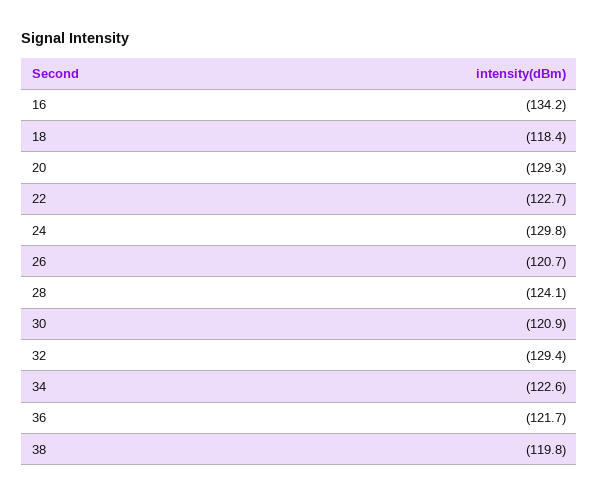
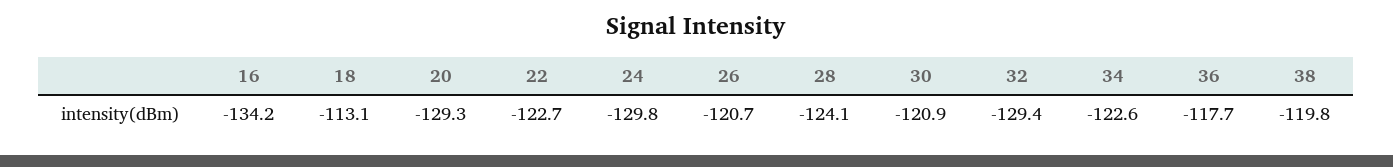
  {
    "16": -134.2,
-   "18": -118.4,
+   "18": -113.1,
    "20": -129.3,
    "22": -122.7,
    "24": -129.8,
    "26": -120.7,
    "28": -124.1,
    "30": -120.9,
    "32": -129.4,
    "34": -122.6,
-   "36": -121.7,
+   "36": -117.7,
    "38": -119.8
  }

